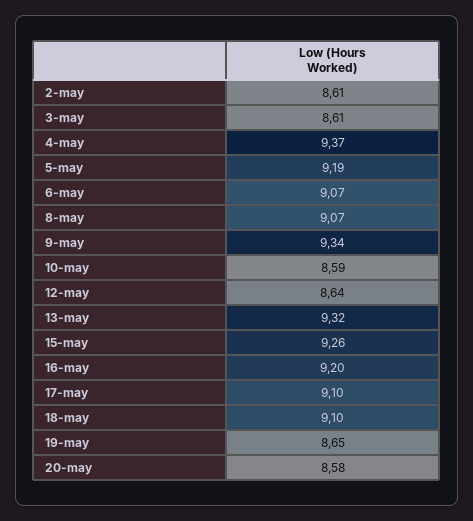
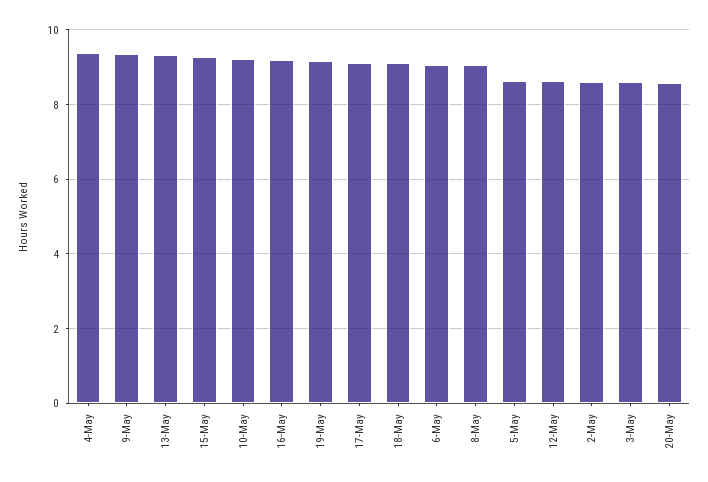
  {
    "2-may": 8.61,
    "3-may": 8.61,
    "4-may": 9.37,
-   "5-may": 9.19,
+   "5-may": 8.6,
    "6-may": 9.07,
    "8-may": 9.07,
    "9-may": 9.34,
-   "10-may": 8.59,
+   "10-may": 9.2,
    "12-may": 8.64,
    "13-may": 9.32,
    "15-may": 9.26,
    "16-may": 9.2,
    "17-may": 9.1,
    "18-may": 9.1,
-   "19-may": 8.65,
+   "19-may": 9.2,
    "20-may": 8.58
  }

